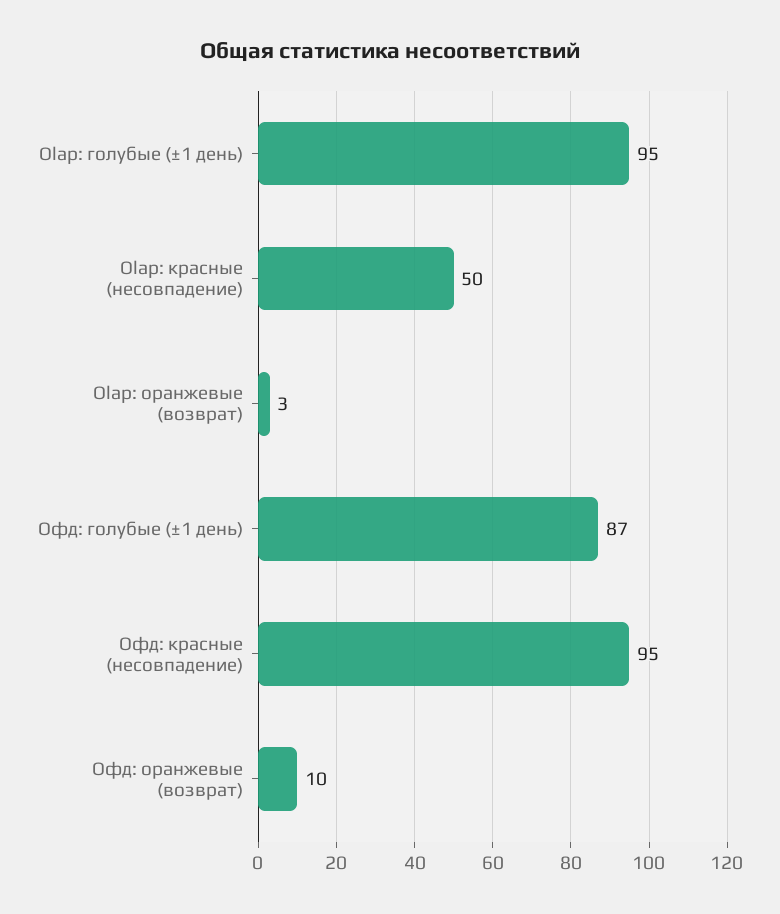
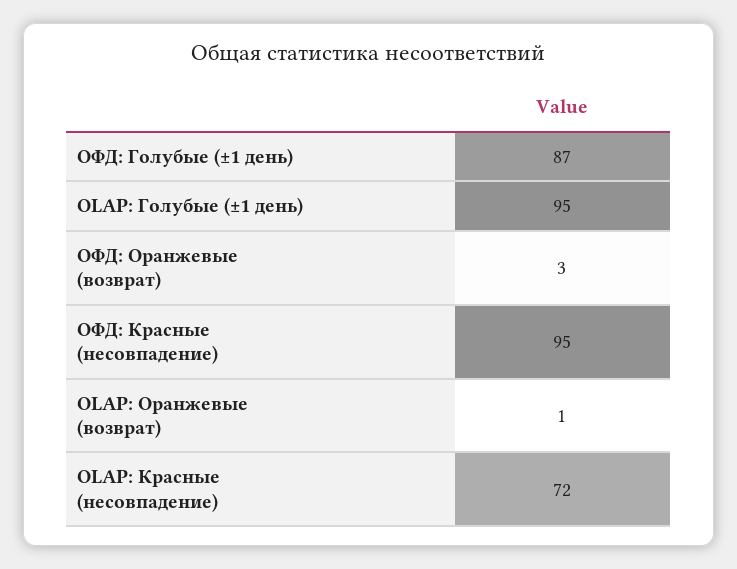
  {
    "Olap: голубые (±1 день)": 95,
-   "Olap: красные (несовпадение)": 50,
+   "Olap: красные (несовпадение)": 72,
-   "Olap: оранжевые (возврат)": 3,
+   "Olap: оранжевые (возврат)": 1,
    "Офд: голубые (±1 день)": 87,
    "Офд: красные (несовпадение)": 95,
-   "Офд: оранжевые (возврат)": 10
+   "Офд: оранжевые (возврат)": 3
  }

